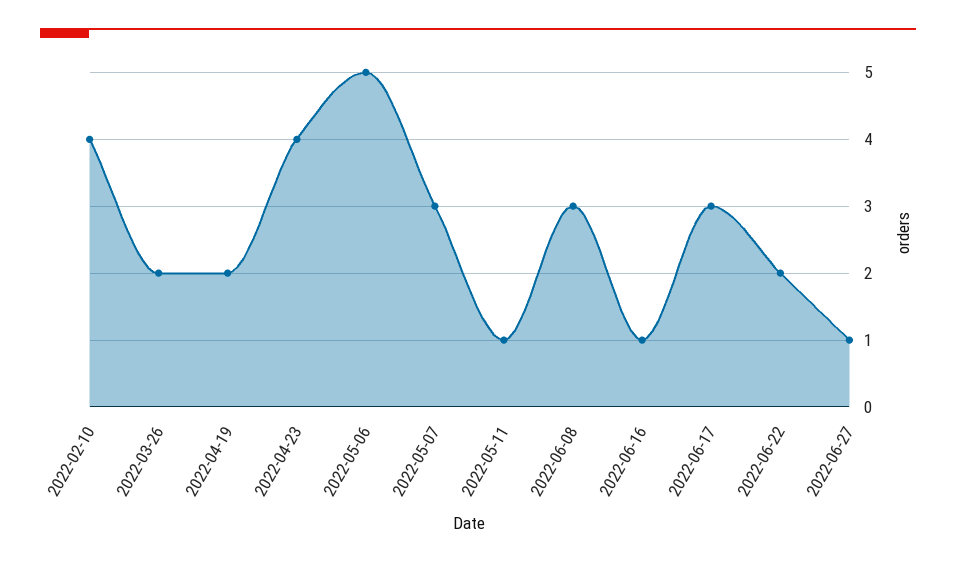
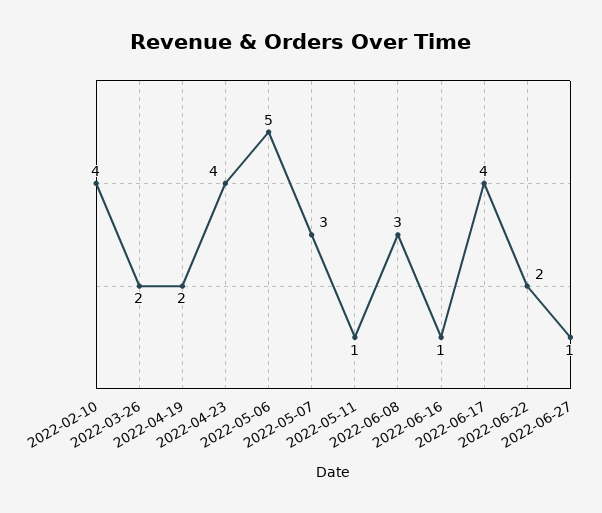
  {
    "2022-02-10": 4,
    "2022-03-26": 2,
    "2022-04-19": 2,
    "2022-04-23": 4,
    "2022-05-06": 5,
    "2022-05-07": 3,
    "2022-05-11": 1,
    "2022-06-08": 3,
    "2022-06-16": 1,
-   "2022-06-17": 3,
+   "2022-06-17": 4,
    "2022-06-22": 2,
    "2022-06-27": 1
  }

